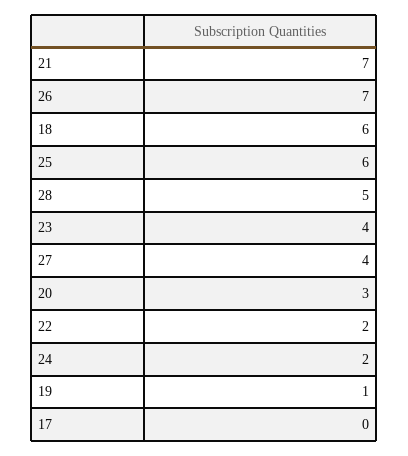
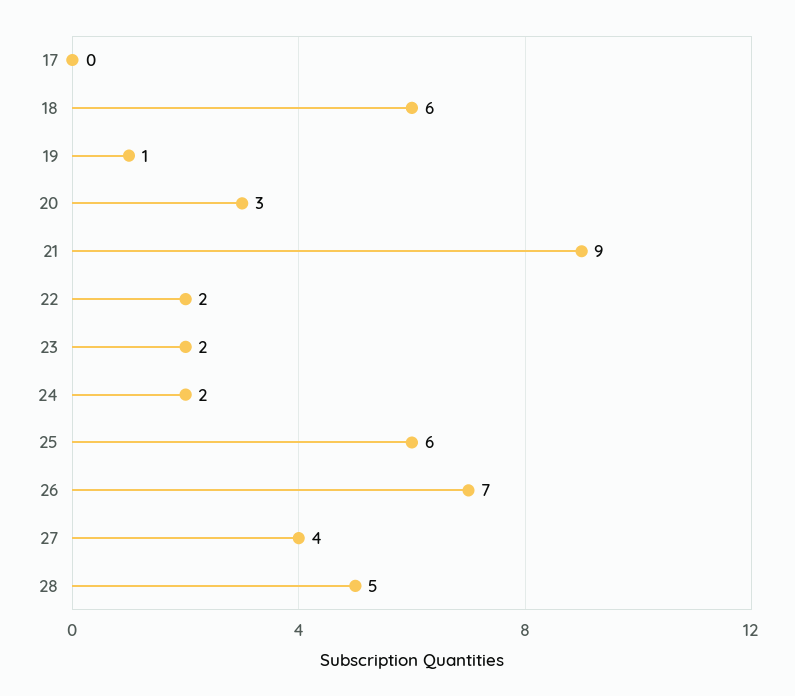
  {
-   "21": 7,
+   "21": 9,
    "26": 7,
    "18": 6,
    "25": 6,
    "28": 5,
-   "23": 4,
+   "23": 2,
    "27": 4,
    "20": 3,
    "22": 2,
    "24": 2,
    "19": 1,
    "17": 0
  }

